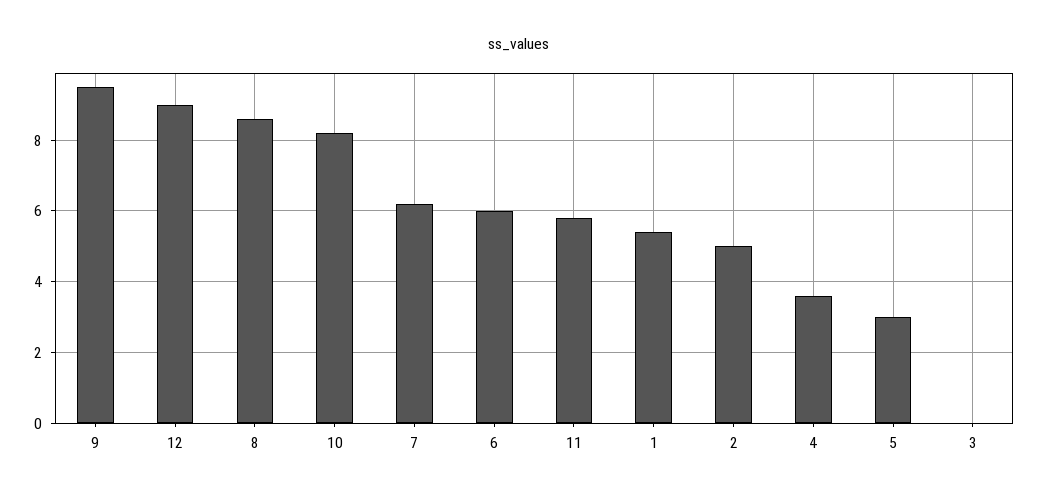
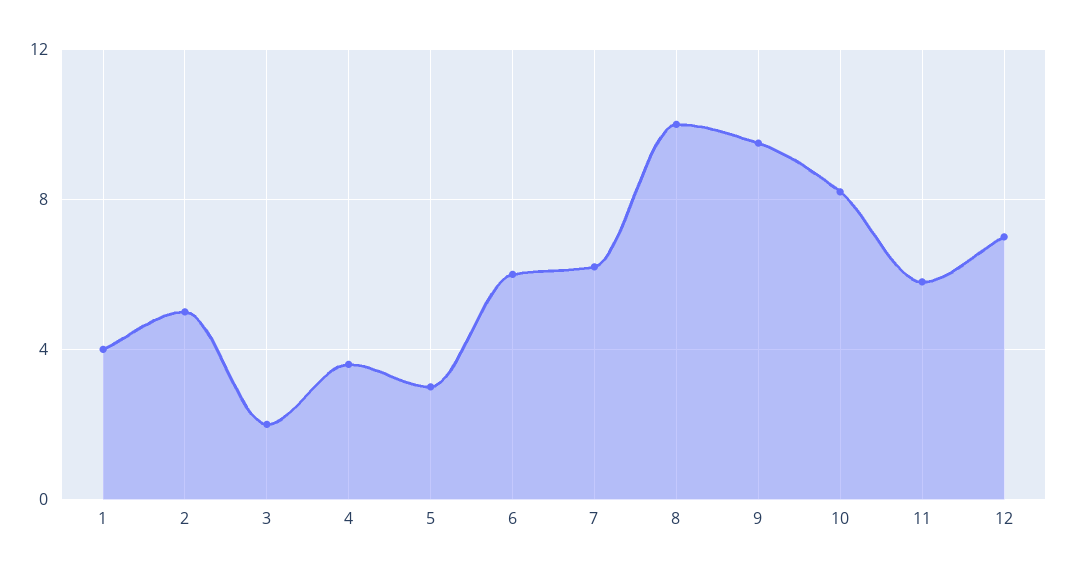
  {
    "9": 9.5,
-   "12": 9,
+   "12": 7,
-   "8": 8.5,
+   "8": 10,
    "10": 8,
    "7": 6,
    "6": 6,
    "11": 6,
-   "1": 5.5,
+   "1": 4,
    "2": 5,
    "4": 3.5,
    "5": 3,
-   "3": 0
+   "3": 2
  }

